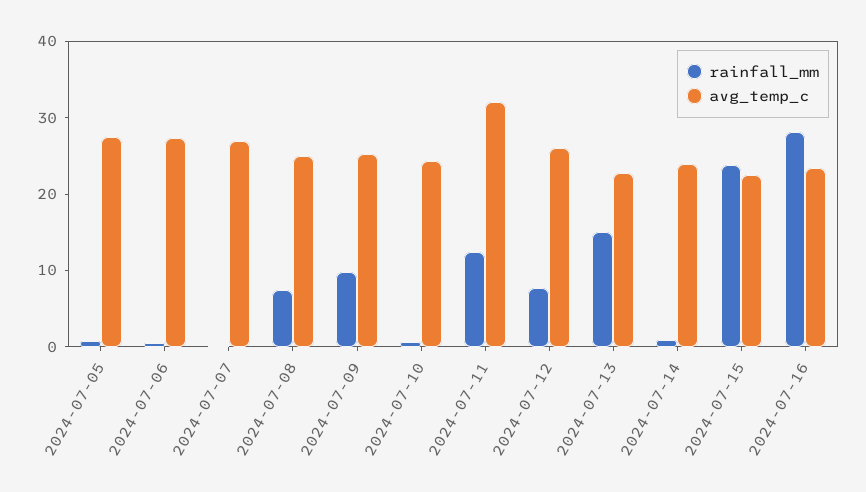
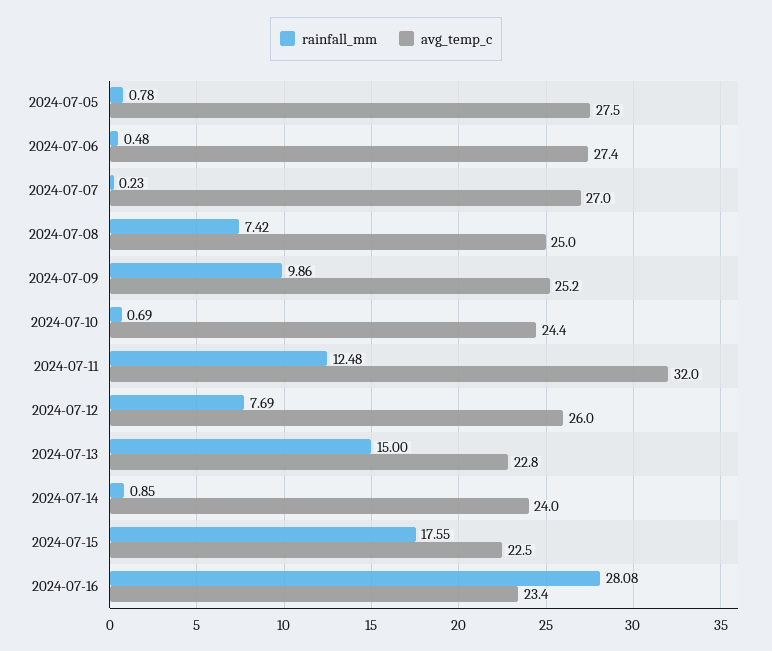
  {
    "rainfall_mm": {
      "2024-07-05": 0.78,
      "2024-07-06": 0.48,
      "2024-07-07": 0.23,
      "2024-07-08": 7.42,
      "2024-07-09": 9.86,
      "2024-07-10": 0.69,
      "2024-07-11": 12.48,
      "2024-07-12": 7.69,
      "2024-07-13": 15,
      "2024-07-14": 0.85,
-     "2024-07-15": 24,
+     "2024-07-15": 17.55,
      "2024-07-16": 28.08
    },
    "avg_temp_c": {
      "2024-07-05": 27.5,
      "2024-07-06": 27.4,
      "2024-07-07": 27,
      "2024-07-08": 25,
      "2024-07-09": 25.2,
      "2024-07-10": 24.4,
      "2024-07-11": 32,
      "2024-07-12": 26,
      "2024-07-13": 22.8,
      "2024-07-14": 24,
      "2024-07-15": 22.5,
      "2024-07-16": 23.4
    }
  }

